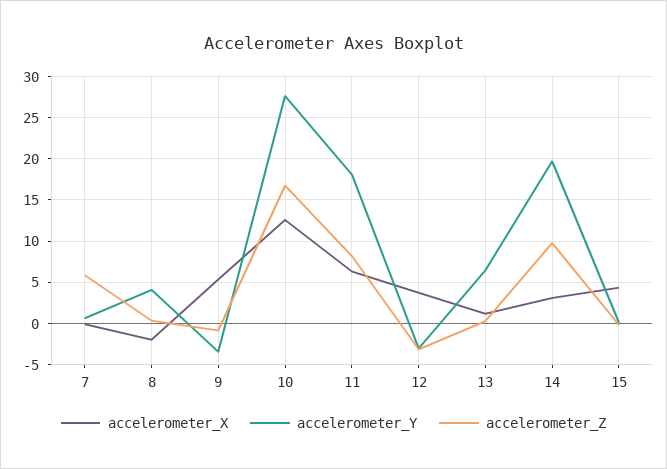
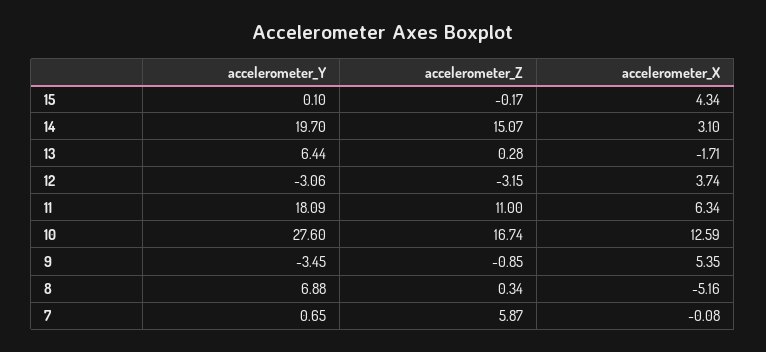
  {
    "accelerometer_X": {
      "7": -0.08,
-     "8": -2,
+     "8": -5.16,
      "9": 5.35,
      "10": 12.59,
      "11": 6.34,
      "12": 3.74,
-     "13": 1,
+     "13": -1.71,
      "14": 3.1,
      "15": 4.34
    },
    "accelerometer_Y": {
      "7": 0.65,
-     "8": 4,
+     "8": 6.88,
      "9": -3.45,
      "10": 27.6,
      "11": 18.09,
      "12": -3.06,
      "13": 6.44,
      "14": 19.7,
      "15": 0.1
    },
    "accelerometer_Z": {
      "7": 5.87,
      "8": 0.34,
      "9": -0.85,
      "10": 16.74,
-     "11": 8,
+     "11": 11,
      "12": -3.15,
      "13": 0.28,
-     "14": 10,
+     "14": 15.07,
      "15": -0.17
    }
  }

